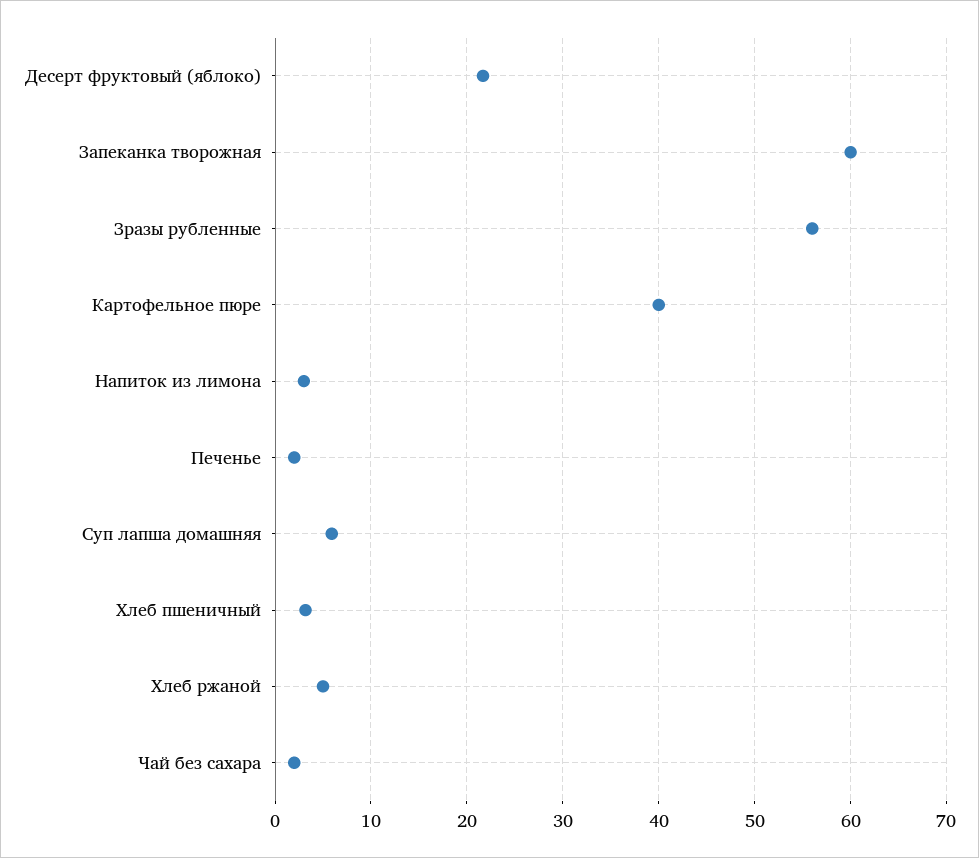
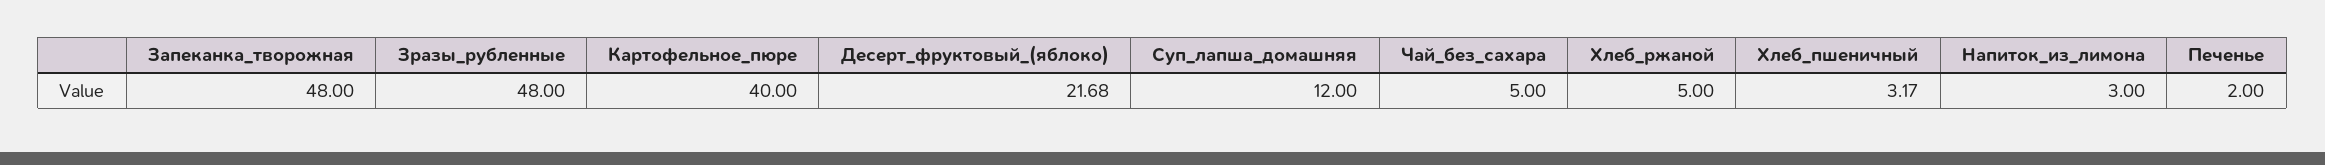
  {
    "Десерт фруктовый (яблоко)": 21.68,
-   "Запеканка творожная": 60,
+   "Запеканка творожная": 48,
-   "Зразы рубленные": 56,
+   "Зразы рубленные": 48,
    "Картофельное пюре": 40,
    "Напиток из лимона": 3,
    "Печенье": 2,
-   "Суп лапша домашняя": 6,
+   "Суп лапша домашняя": 12,
    "Хлеб пшеничный": 3.17,
    "Хлеб ржаной": 5,
-   "Чай без сахара": 2
+   "Чай без сахара": 5
  }

